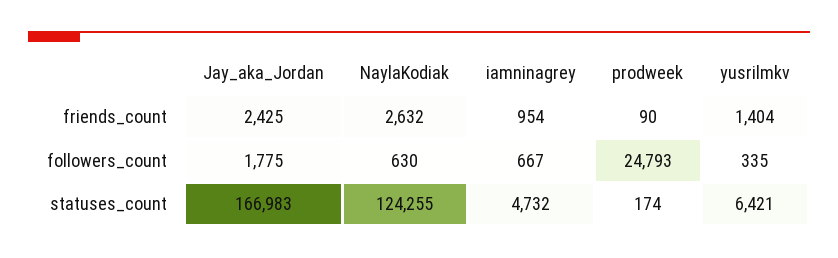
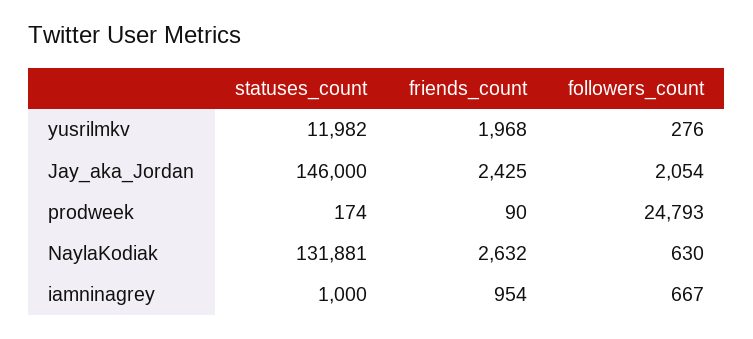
  {
    "Jay_aka_Jordan": {
      "friends_count": 2425,
-     "followers_count": 1775,
+     "followers_count": 2054,
-     "statuses_count": 166983
+     "statuses_count": 146000
    },
    "NaylaKodiak": {
      "friends_count": 2632,
      "followers_count": 630,
-     "statuses_count": 124255
+     "statuses_count": 131881
    },
    "iamninagrey": {
      "friends_count": 954,
      "followers_count": 667,
-     "statuses_count": 4732
+     "statuses_count": 1000
    },
    "prodweek": {
      "friends_count": 90,
      "followers_count": 24793,
      "statuses_count": 174
    },
    "yusrilmkv": {
-     "friends_count": 1404,
+     "friends_count": 1968,
-     "followers_count": 335,
+     "followers_count": 276,
-     "statuses_count": 6421
+     "statuses_count": 11982
    }
  }

